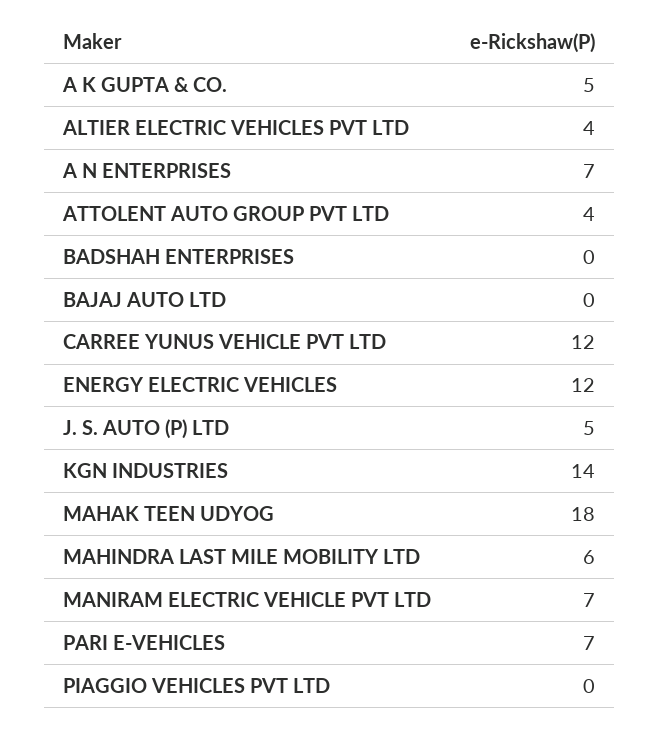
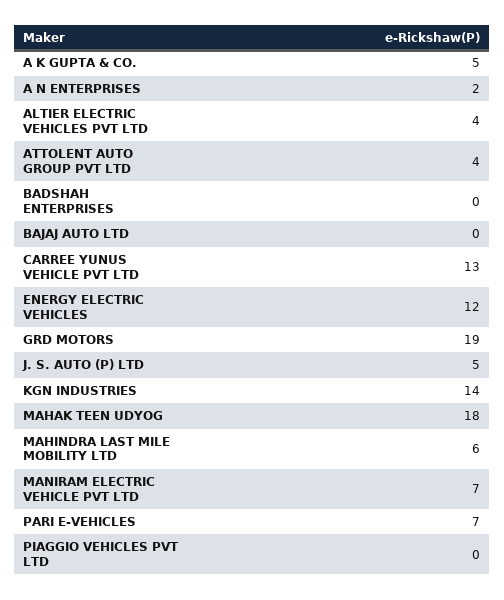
  {
    "A K GUPTA & CO.": 5,
    "ALTIER ELECTRIC VEHICLES PVT LTD": 4,
-   "A N ENTERPRISES": 7,
+   "A N ENTERPRISES": 2,
    "ATTOLENT AUTO GROUP PVT LTD": 4,
    "BADSHAH ENTERPRISES": 0,
    "BAJAJ AUTO LTD": 0,
-   "CARREE YUNUS VEHICLE PVT LTD": 12,
+   "CARREE YUNUS VEHICLE PVT LTD": 13,
    "ENERGY ELECTRIC VEHICLES": 12,
    "J. S. AUTO (P) LTD": 5,
    "KGN INDUSTRIES": 14,
    "MAHAK TEEN UDYOG": 18,
    "MAHINDRA LAST MILE MOBILITY LTD": 6,
    "MANIRAM ELECTRIC VEHICLE PVT LTD": 7,
    "PARI E-VEHICLES": 7,
-   "PIAGGIO VEHICLES PVT LTD": 0
+   "PIAGGIO VEHICLES PVT LTD": 0,
+   "GRD MOTORS": 19
  }

